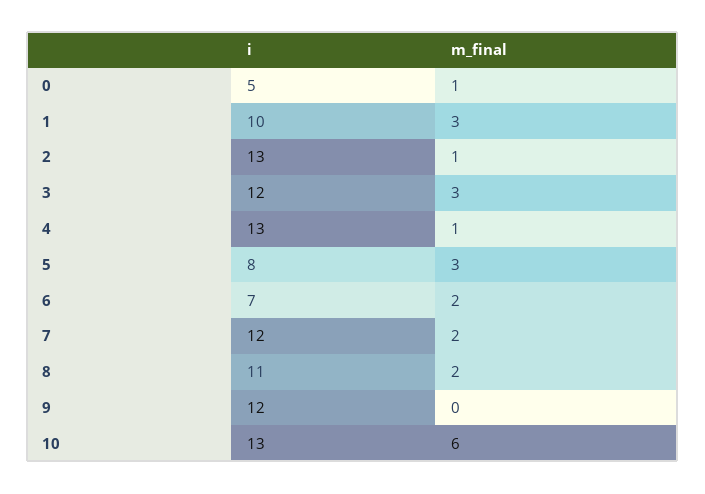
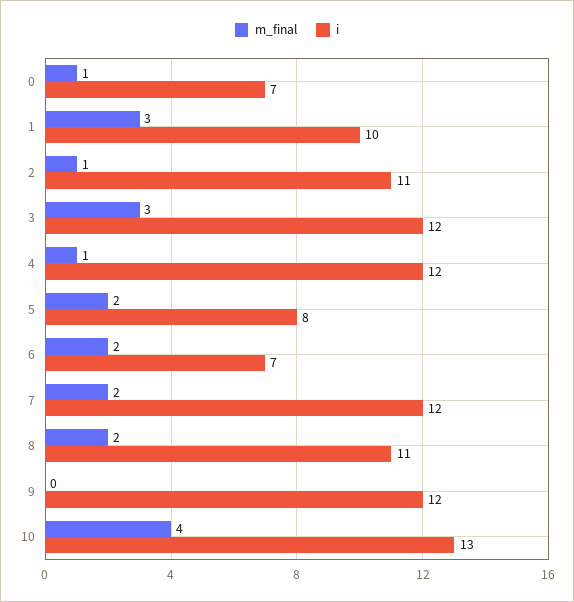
  {
    "i": {
-     "0": 5,
+     "0": 7,
      "1": 10,
-     "2": 13,
+     "2": 11,
      "3": 12,
-     "4": 13,
+     "4": 12,
      "5": 8,
      "6": 7,
      "7": 12,
      "8": 11,
      "9": 12,
      "10": 13
    },
    "m_final": {
      "0": 1,
      "1": 3,
      "2": 1,
      "3": 3,
      "4": 1,
-     "5": 3,
+     "5": 2,
      "6": 2,
      "7": 2,
      "8": 2,
      "9": 0,
-     "10": 6
+     "10": 4
    }
  }

